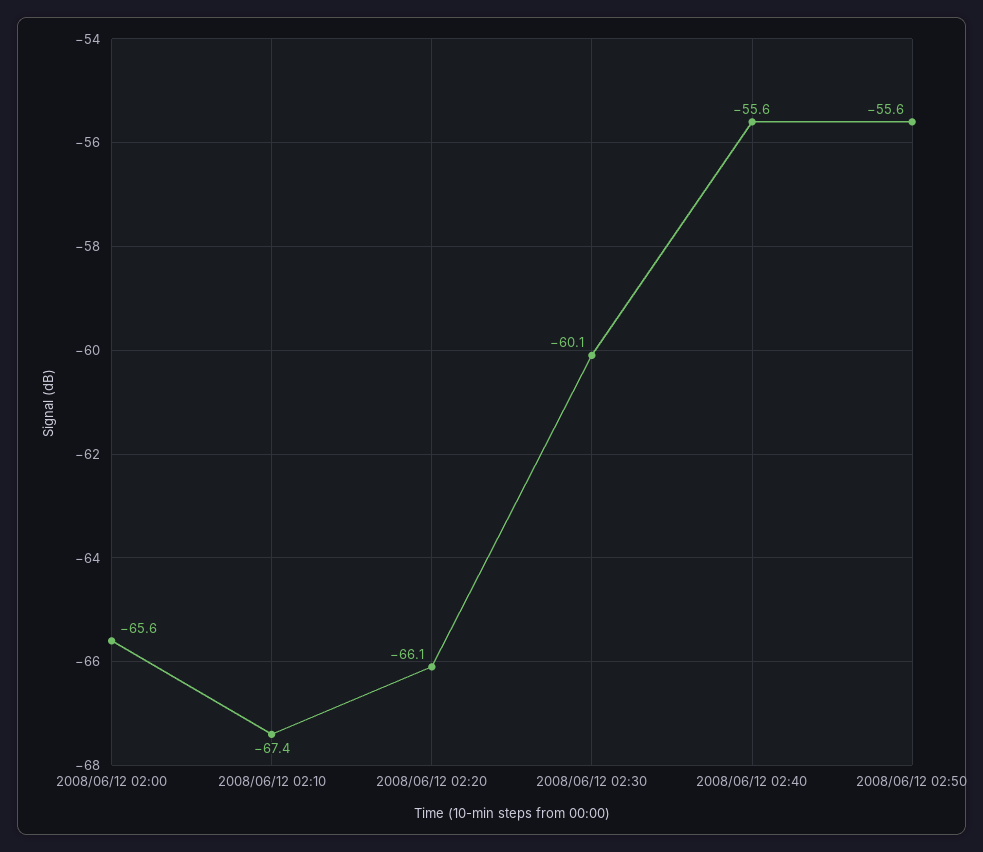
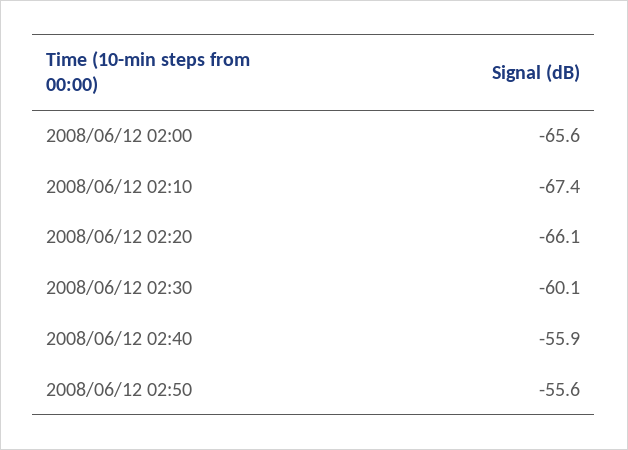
  {
    "2008/06/12 02:00": -65.6,
    "2008/06/12 02:10": -67.4,
    "2008/06/12 02:20": -66.1,
    "2008/06/12 02:30": -60.1,
-   "2008/06/12 02:40": -55.6,
+   "2008/06/12 02:40": -55.9,
    "2008/06/12 02:50": -55.6
  }

